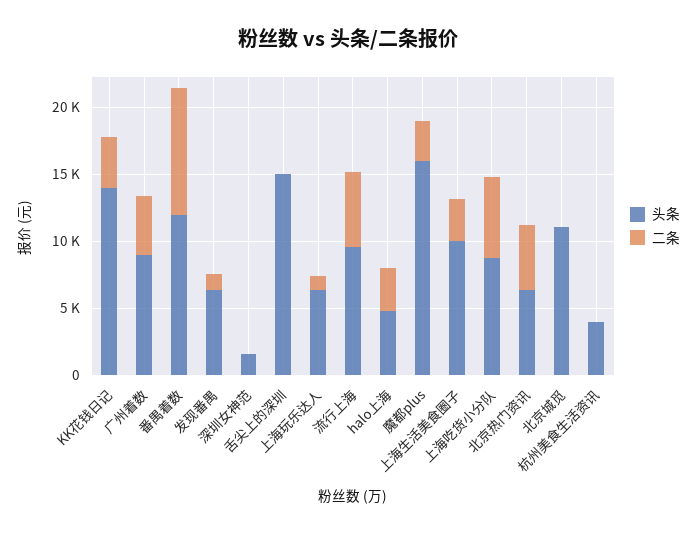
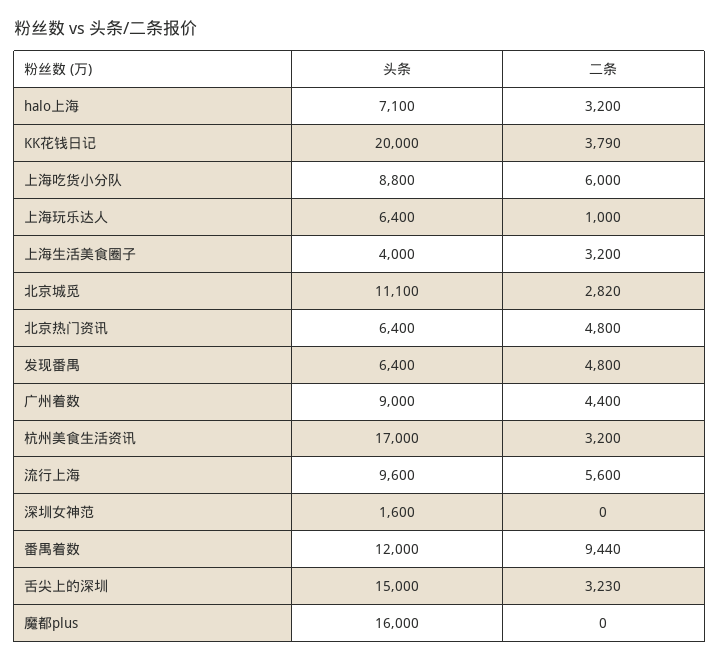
  {
    "头条": {
-     "KK花钱日记": 14000,
+     "KK花钱日记": 20000,
      "广州着数": 9000,
      "番禺着数": 12000,
      "发现番禺": 6400,
      "深圳女神范": 1600,
      "舌尖上的深圳": 15000,
      "上海玩乐达人": 6400,
      "流行上海": 9600,
-     "halo上海": 5000,
+     "halo上海": 7100,
      "魔都plus": 16000,
-     "上海生活美食圈子": 10000,
+     "上海生活美食圈子": 4000,
      "上海吃货小分队": 8800,
      "北京热门资讯": 6400,
      "北京城觅": 11100,
-     "杭州美食生活资讯": 4000
+     "杭州美食生活资讯": 17000
    },
    "二条": {
      "KK花钱日记": 3790,
      "广州着数": 4400,
      "番禺着数": 9440,
-     "发现番禺": 1000,
+     "发现番禺": 4800,
      "深圳女神范": 0,
-     "舌尖上的深圳": 0,
+     "舌尖上的深圳": 3230,
      "上海玩乐达人": 1000,
      "流行上海": 5600,
      "halo上海": 3200,
-     "魔都plus": 3000,
+     "魔都plus": 0,
      "上海生活美食圈子": 3200,
      "上海吃货小分队": 6000,
      "北京热门资讯": 4800,
-     "北京城觅": 0,
+     "北京城觅": 2820,
-     "杭州美食生活资讯": 0
+     "杭州美食生活资讯": 3200
    }
  }

